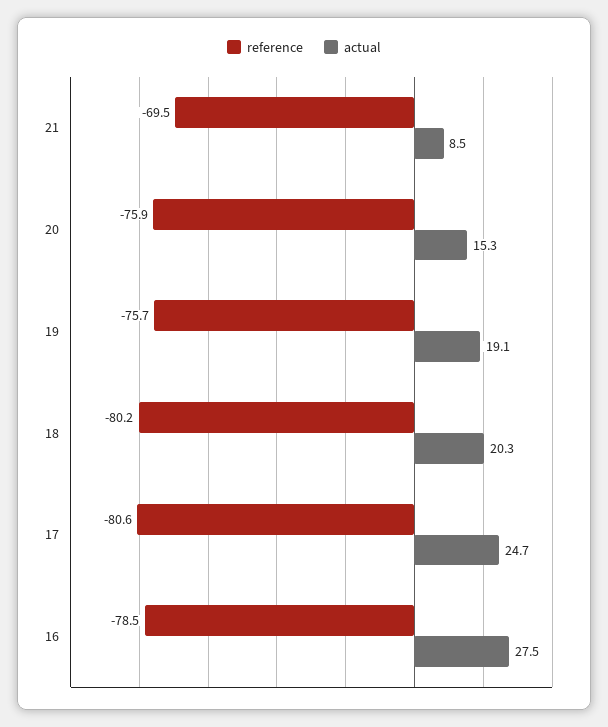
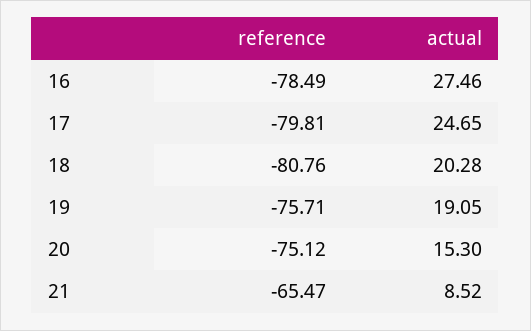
  {
    "reference": {
-     "21": -69.5,
+     "21": -65.47,
-     "20": -75.9,
+     "20": -75.12,
      "19": -75.71,
-     "18": -80.2,
+     "18": -80.76,
-     "17": -80.6,
+     "17": -79.81,
      "16": -78.49
    },
    "actual": {
      "21": 8.52,
      "20": 15.3,
      "19": 19.05,
      "18": 20.28,
      "17": 24.65,
      "16": 27.46
    }
  }

